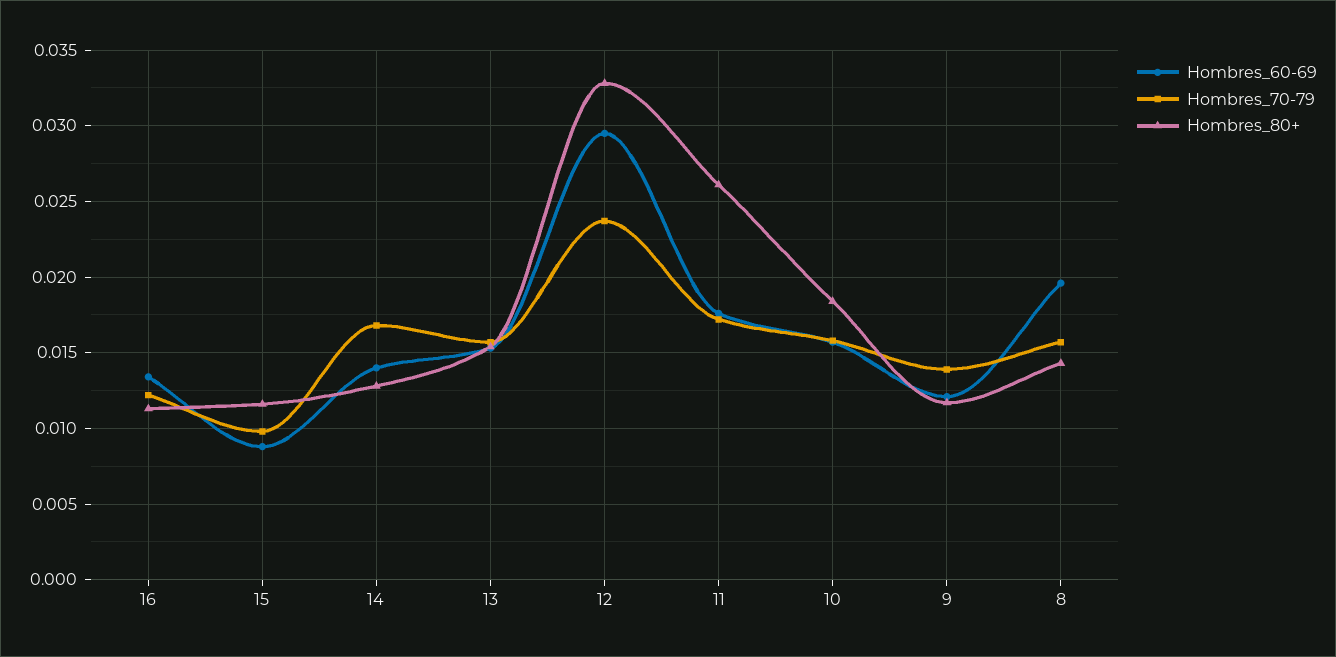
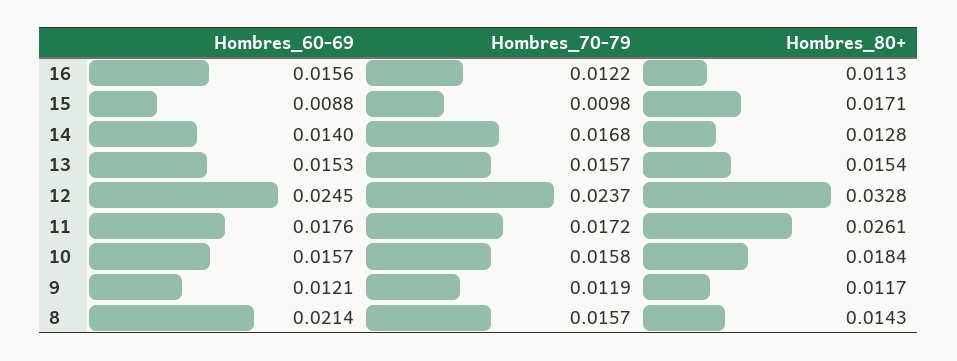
  {
    "Hombres_60-69": {
-     "16": 0.0135,
+     "16": 0.0156,
      "15": 0.0088,
      "14": 0.014,
      "13": 0.0153,
-     "12": 0.0295,
+     "12": 0.0245,
      "11": 0.0176,
      "10": 0.0157,
      "9": 0.0121,
-     "8": 0.0195
+     "8": 0.0214
    },
    "Hombres_70-79": {
      "16": 0.0122,
      "15": 0.0098,
      "14": 0.0168,
      "13": 0.0157,
      "12": 0.0237,
      "11": 0.0172,
      "10": 0.0158,
-     "9": 0.014,
+     "9": 0.0119,
      "8": 0.0157
    },
    "Hombres_80+": {
      "16": 0.0113,
-     "15": 0.0115,
+     "15": 0.0171,
      "14": 0.0128,
      "13": 0.0154,
      "12": 0.0328,
      "11": 0.0261,
      "10": 0.0184,
      "9": 0.0117,
      "8": 0.0143
    }
  }

